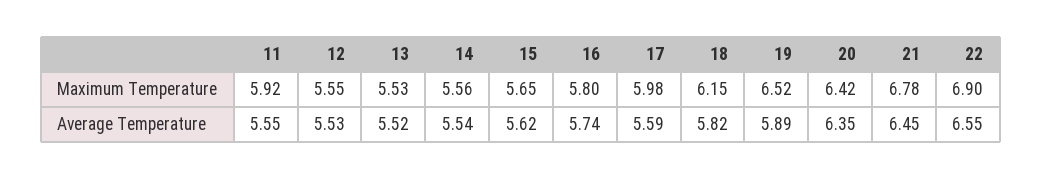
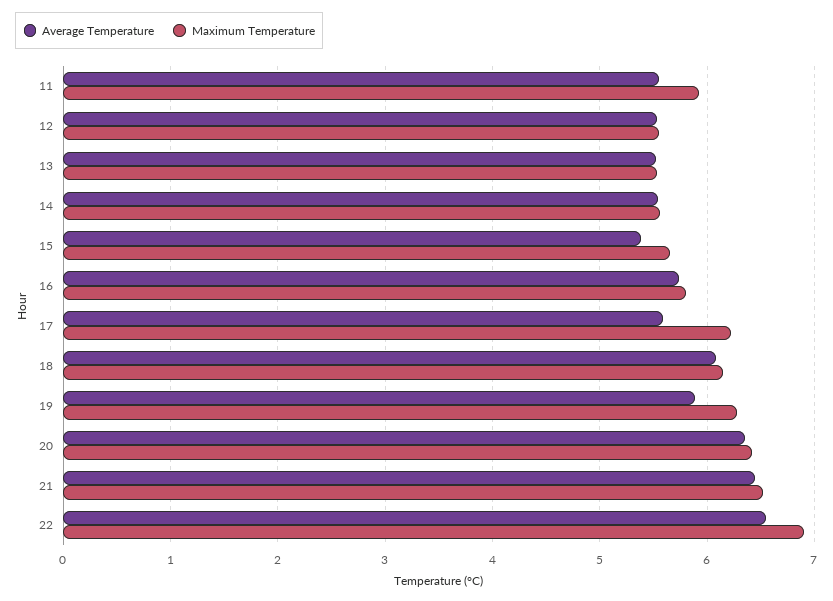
  {
    "Maximum Temperature": {
      "11": 5.92,
      "12": 5.55,
      "13": 5.53,
      "14": 5.56,
      "15": 5.65,
      "16": 5.8,
-     "17": 5.98,
+     "17": 6.2,
      "18": 6.15,
-     "19": 6.52,
+     "19": 6.3,
      "20": 6.42,
-     "21": 6.78,
+     "21": 6.5,
      "22": 6.9
    },
    "Average Temperature": {
      "11": 5.55,
      "12": 5.53,
      "13": 5.52,
      "14": 5.54,
-     "15": 5.62,
+     "15": 5.4,
      "16": 5.74,
      "17": 5.59,
-     "18": 5.82,
+     "18": 6.1,
      "19": 5.89,
      "20": 6.35,
      "21": 6.45,
      "22": 6.55
    }
  }

